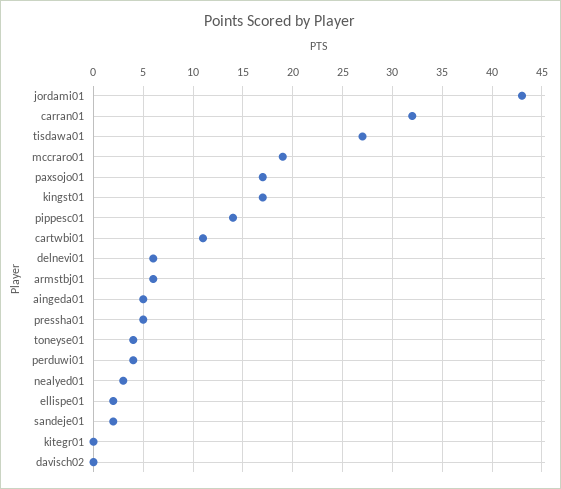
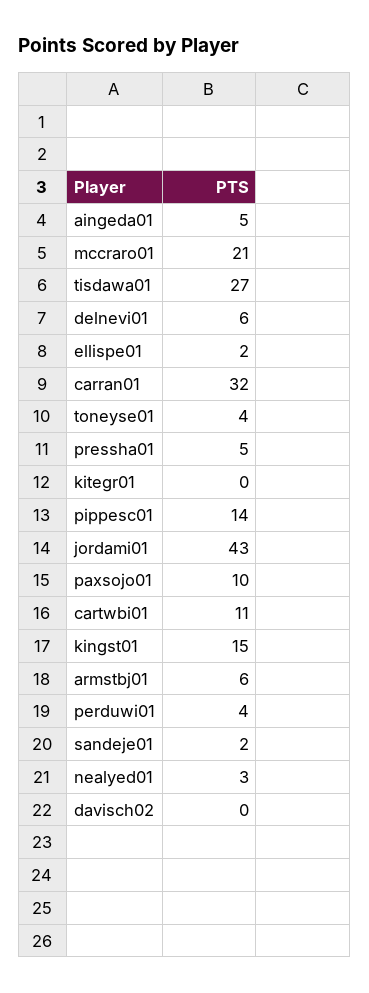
  {
    "jordami01": 43,
    "carran01": 32,
    "tisdawa01": 27,
-   "mccraro01": 19,
+   "mccraro01": 21,
-   "paxsojo01": 17,
+   "paxsojo01": 10,
-   "kingst01": 17,
+   "kingst01": 15,
    "pippesc01": 14,
    "cartwbi01": 11,
    "delnevi01": 6,
    "armstbj01": 6,
    "aingeda01": 5,
    "pressha01": 5,
    "toneyse01": 4,
    "perduwi01": 4,
    "nealyed01": 3,
    "ellispe01": 2,
    "sandeje01": 2,
    "kitegr01": 0,
    "davisch02": 0
  }

